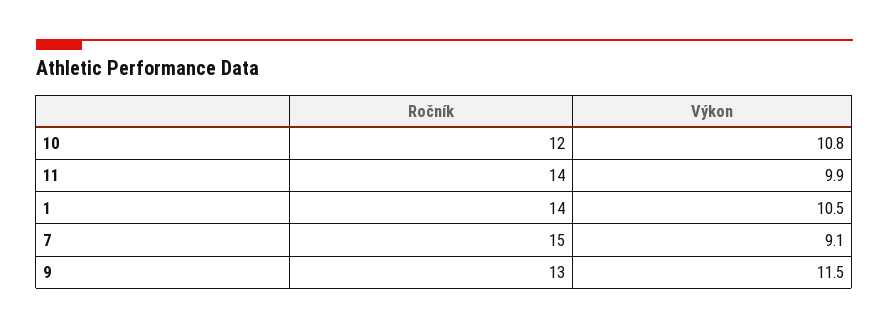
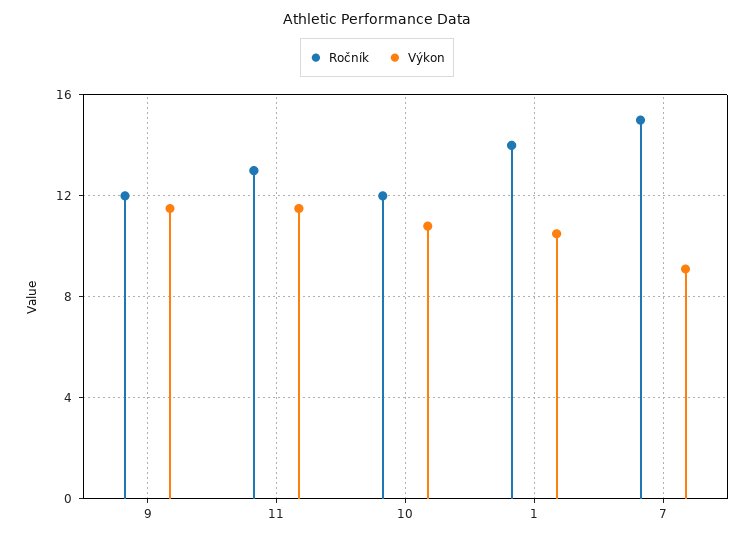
  {
    "Ročník": {
      "10": 12,
-     "11": 14,
+     "11": 13,
      "1": 14,
      "7": 15,
-     "9": 13
+     "9": 12
    },
    "Výkon": {
      "10": 10.8,
-     "11": 9.9,
+     "11": 11.5,
      "1": 10.5,
      "7": 9.1,
      "9": 11.5
    }
  }

